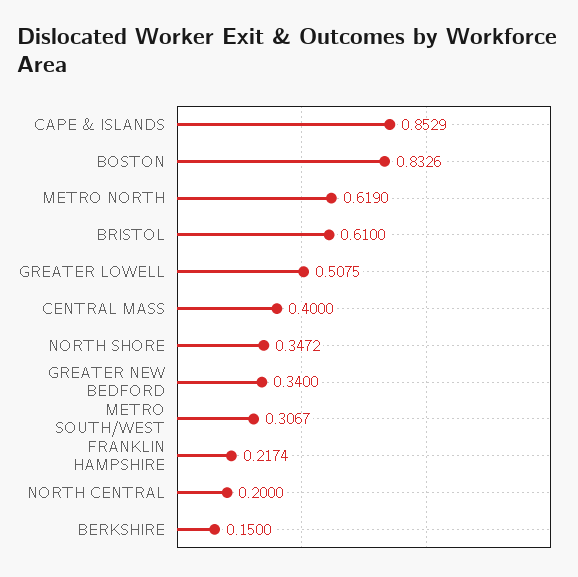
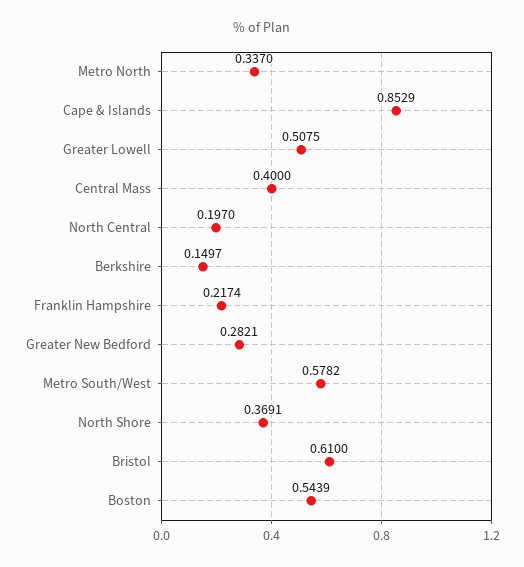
  {
    "CAPE & ISLANDS": 0.8529,
-   "BOSTON": 0.8326,
+   "BOSTON": 0.5439,
-   "METRO NORTH": 0.619,
+   "METRO NORTH": 0.337,
    "BRISTOL": 0.61,
    "GREATER LOWELL": 0.5075,
    "CENTRAL MASS": 0.4,
-   "NORTH SHORE": 0.3472,
+   "NORTH SHORE": 0.3691,
-   "GREATER NEW BEDFORD": 0.34,
+   "GREATER NEW BEDFORD": 0.2821,
-   "METRO SOUTH/WEST": 0.3067,
+   "METRO SOUTH/WEST": 0.5782,
    "FRANKLIN HAMPSHIRE": 0.2174,
-   "NORTH CENTRAL": 0.2,
+   "NORTH CENTRAL": 0.197,
-   "BERKSHIRE": 0.15
+   "BERKSHIRE": 0.1497
  }

